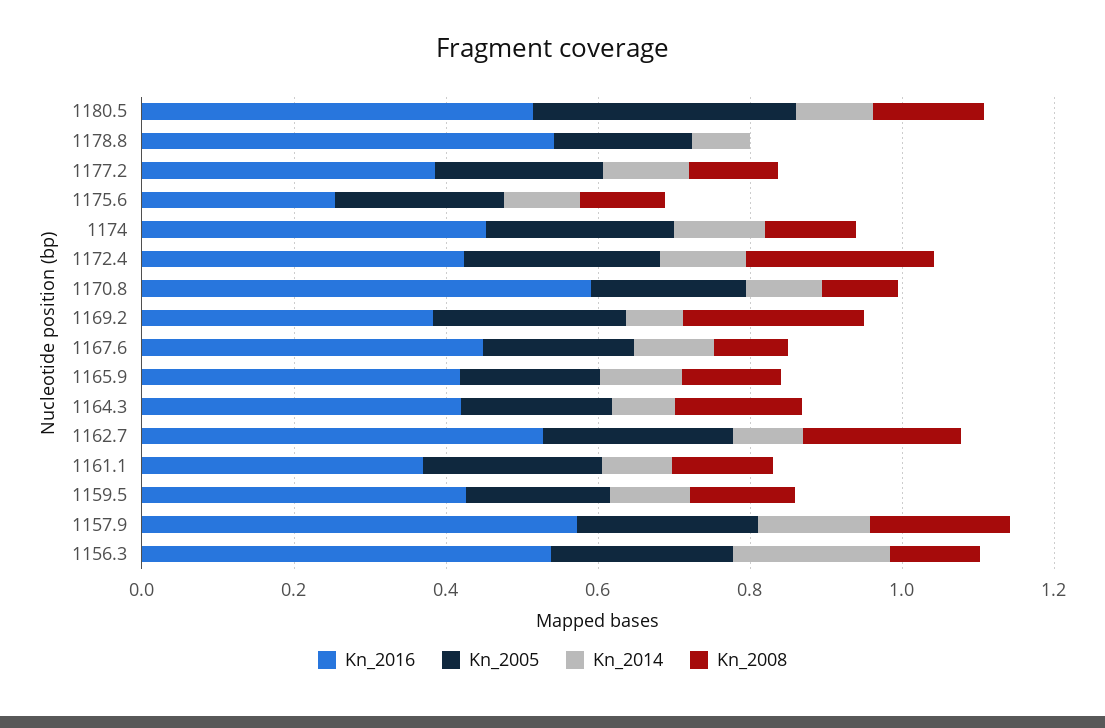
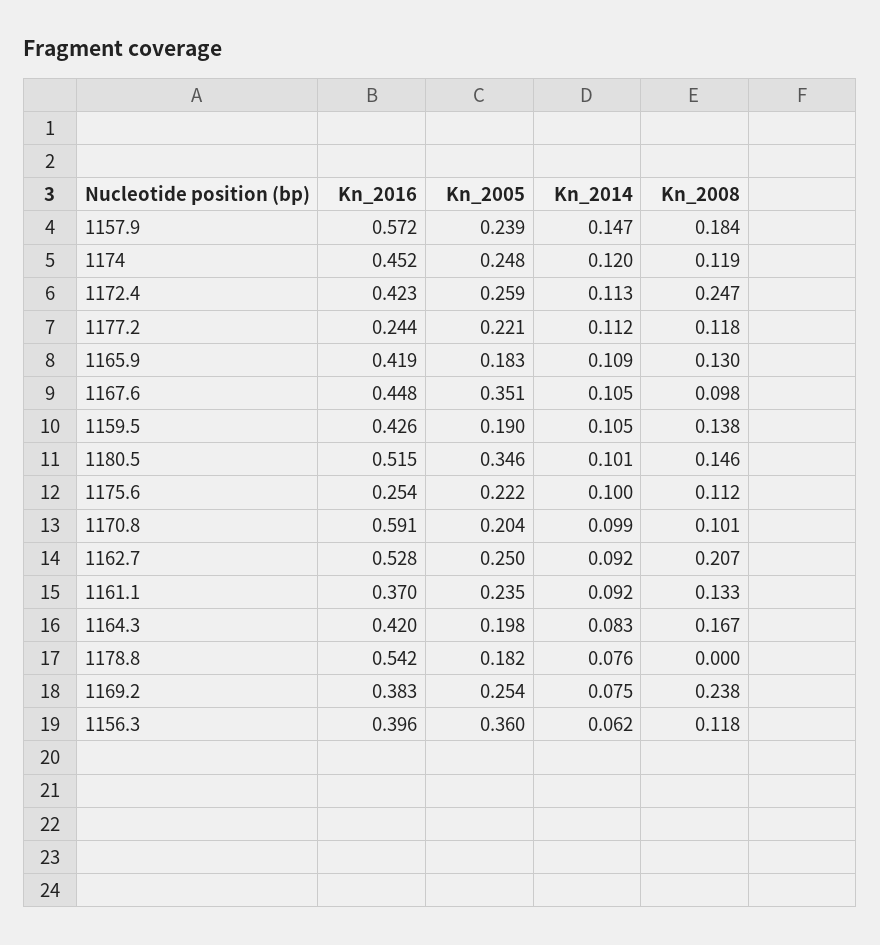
  {
    "Kn_2016": {
      "1180.5": 0.515,
      "1178.8": 0.542,
-     "1177.2": 0.4,
+     "1177.2": 0.244,
      "1175.6": 0.254,
      "1174": 0.452,
      "1172.4": 0.423,
      "1170.8": 0.591,
      "1169.2": 0.383,
      "1167.6": 0.448,
      "1165.9": 0.419,
      "1164.3": 0.42,
      "1162.7": 0.528,
      "1161.1": 0.37,
      "1159.5": 0.426,
      "1157.9": 0.572,
-     "1156.3": 0.55
+     "1156.3": 0.396
    },
    "Kn_2005": {
      "1180.5": 0.346,
      "1178.8": 0.182,
      "1177.2": 0.221,
      "1175.6": 0.222,
      "1174": 0.248,
      "1172.4": 0.259,
      "1170.8": 0.204,
      "1169.2": 0.254,
-     "1167.6": 0.2,
+     "1167.6": 0.351,
      "1165.9": 0.183,
      "1164.3": 0.198,
      "1162.7": 0.25,
      "1161.1": 0.235,
      "1159.5": 0.19,
      "1157.9": 0.239,
-     "1156.3": 0.25
+     "1156.3": 0.36
    },
    "Kn_2014": {
      "1180.5": 0.101,
      "1178.8": 0.076,
      "1177.2": 0.112,
      "1175.6": 0.1,
      "1174": 0.12,
      "1172.4": 0.113,
      "1170.8": 0.099,
      "1169.2": 0.075,
      "1167.6": 0.105,
      "1165.9": 0.109,
      "1164.3": 0.083,
      "1162.7": 0.092,
      "1161.1": 0.092,
      "1159.5": 0.105,
      "1157.9": 0.147,
-     "1156.3": 0.2
+     "1156.3": 0.062
    },
    "Kn_2008": {
      "1180.5": 0.146,
      "1178.8": 0,
      "1177.2": 0.118,
      "1175.6": 0.112,
      "1174": 0.119,
      "1172.4": 0.247,
      "1170.8": 0.101,
      "1169.2": 0.238,
      "1167.6": 0.098,
      "1165.9": 0.13,
      "1164.3": 0.167,
      "1162.7": 0.207,
      "1161.1": 0.133,
      "1159.5": 0.138,
      "1157.9": 0.184,
      "1156.3": 0.118
    }
  }

